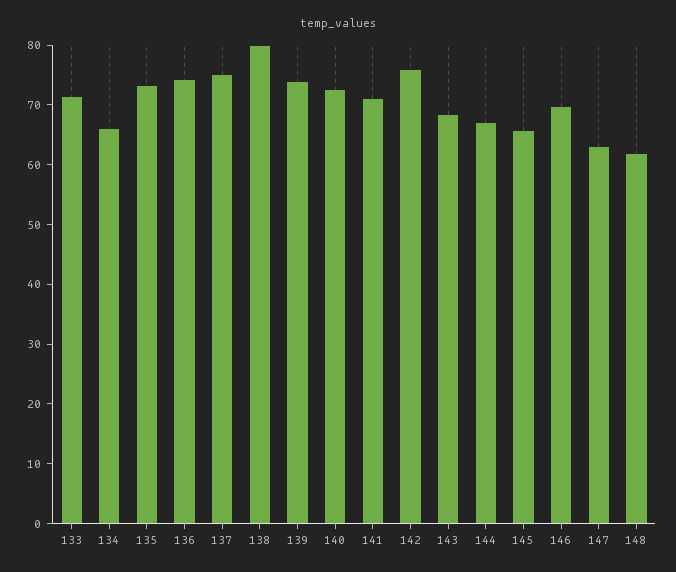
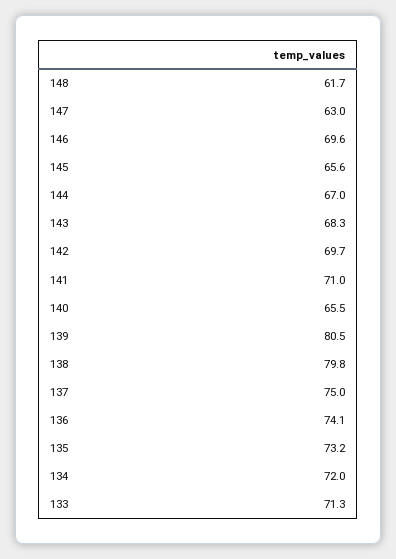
  {
    "133": 71.3,
-   "134": 66,
+   "134": 72,
    "135": 73.2,
    "136": 74.1,
    "137": 75,
    "138": 79.8,
-   "139": 74,
+   "139": 80.5,
-   "140": 72,
+   "140": 65.5,
    "141": 71,
-   "142": 76,
+   "142": 69.7,
    "143": 68.3,
    "144": 67,
    "145": 65.6,
    "146": 69.6,
    "147": 63,
    "148": 61.7
  }

